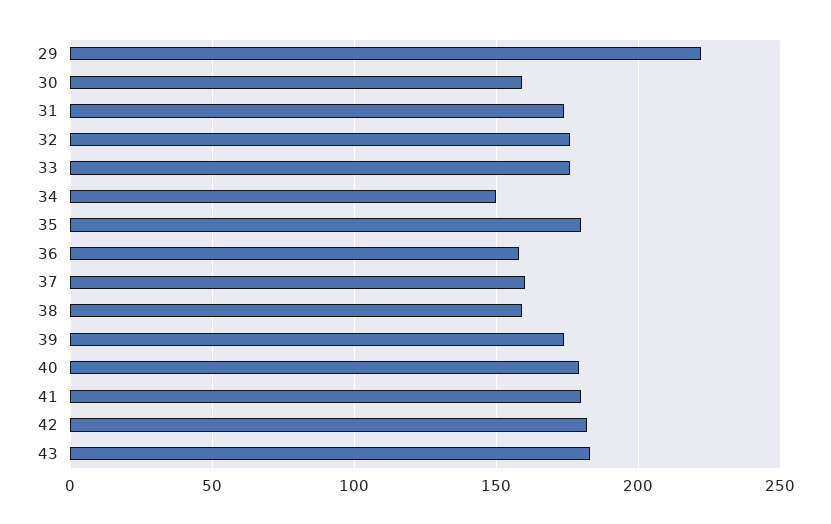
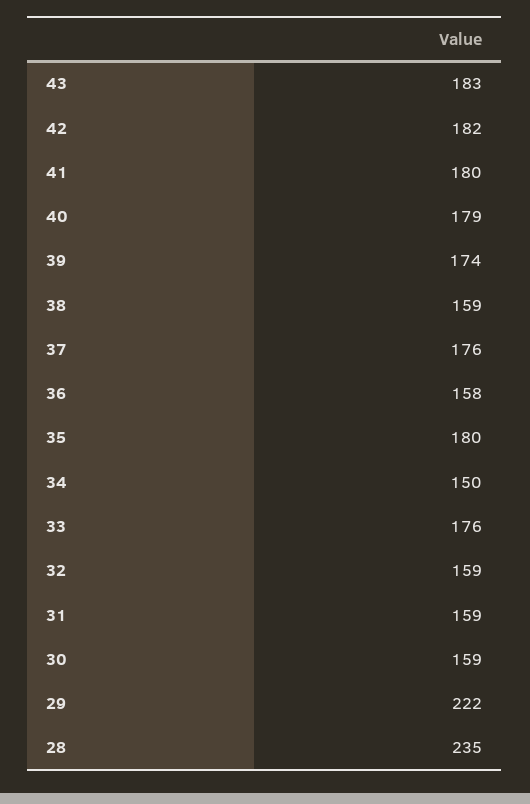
  {
    "29": 222,
    "30": 159,
-   "31": 175,
+   "31": 159,
-   "32": 175,
+   "32": 159,
    "33": 176,
    "34": 150,
    "35": 180,
    "36": 158,
-   "37": 160,
+   "37": 176,
    "38": 159,
    "39": 174,
    "40": 179,
    "41": 180,
    "42": 182,
-   "43": 183
+   "43": 183,
+   "28": 235
  }

